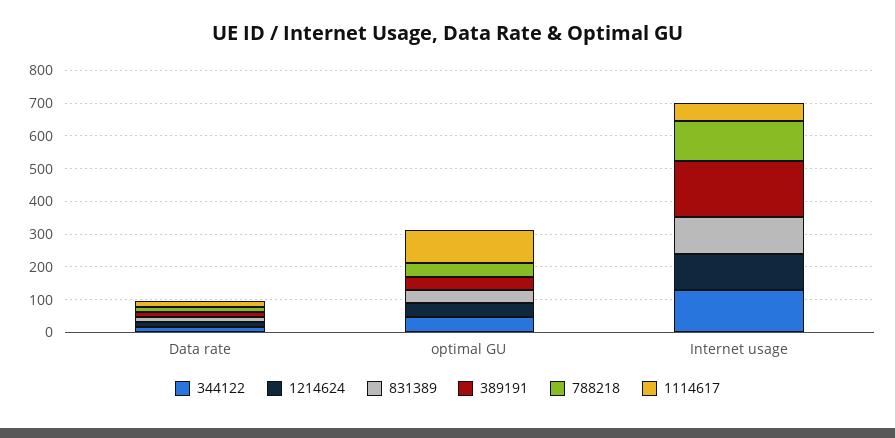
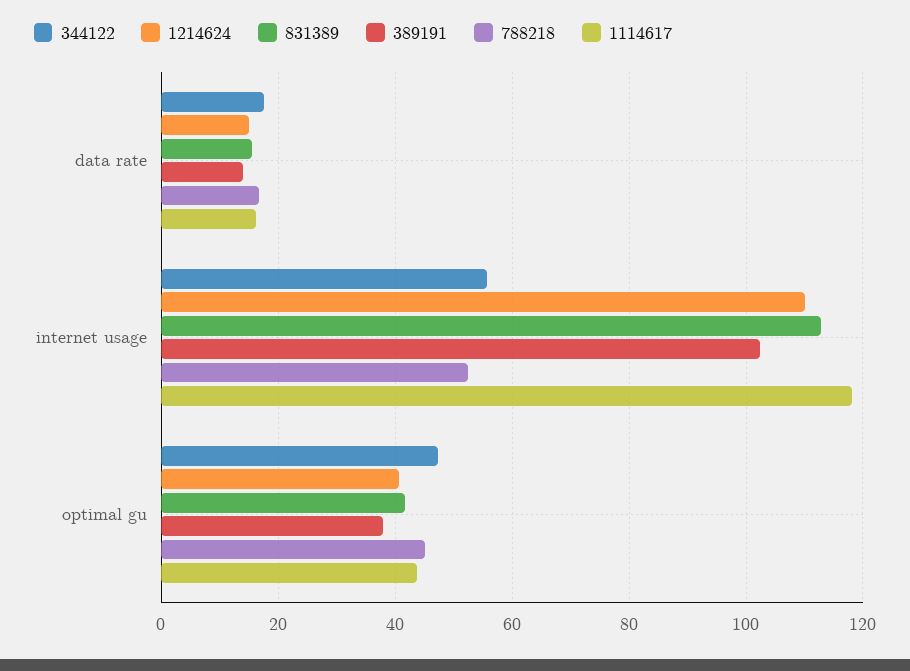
  {
    "344122": {
      "Data rate": 18,
      "optimal GU": 48,
-     "Internet usage": 125
+     "Internet usage": 56
    },
    "1214624": {
      "Data rate": 16,
      "optimal GU": 40,
      "Internet usage": 110
    },
    "831389": {
      "Data rate": 16,
      "optimal GU": 42,
      "Internet usage": 112
    },
    "389191": {
      "Data rate": 14,
      "optimal GU": 38,
-     "Internet usage": 175
+     "Internet usage": 102
    },
    "788218": {
      "Data rate": 16,
      "optimal GU": 46,
-     "Internet usage": 125
+     "Internet usage": 52
    },
    "1114617": {
      "Data rate": 16,
-     "optimal GU": 100,
+     "optimal GU": 44,
-     "Internet usage": 50
+     "Internet usage": 118
    }
  }

